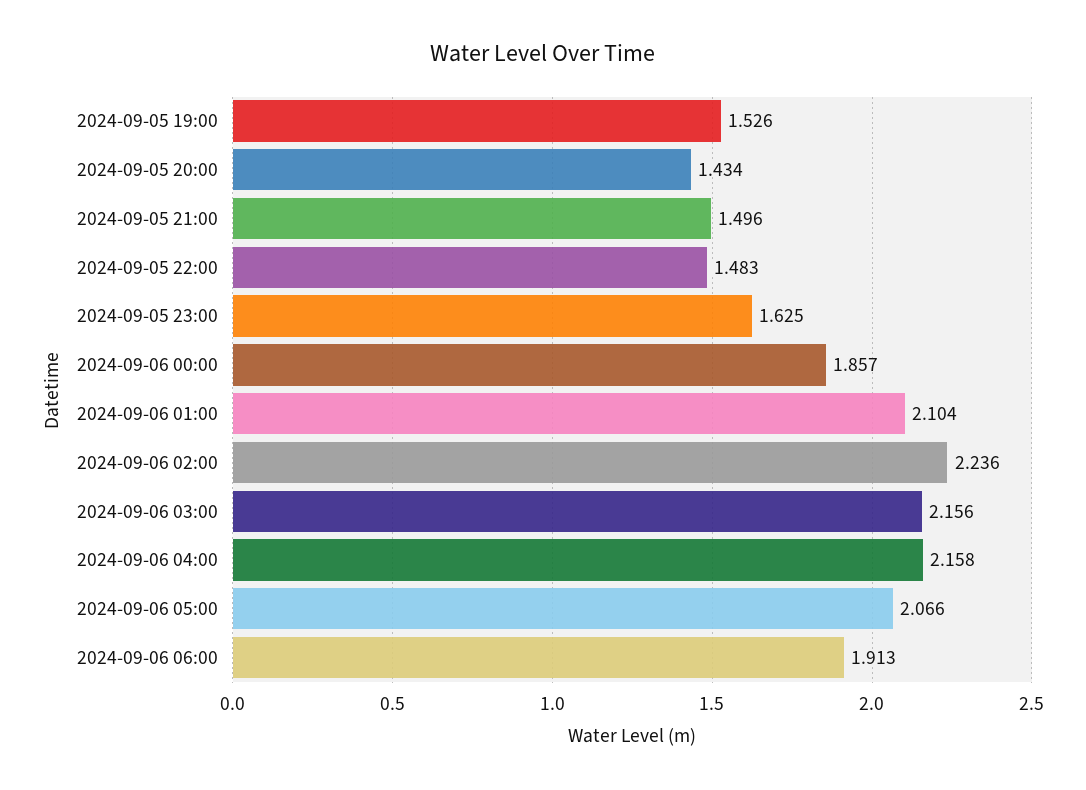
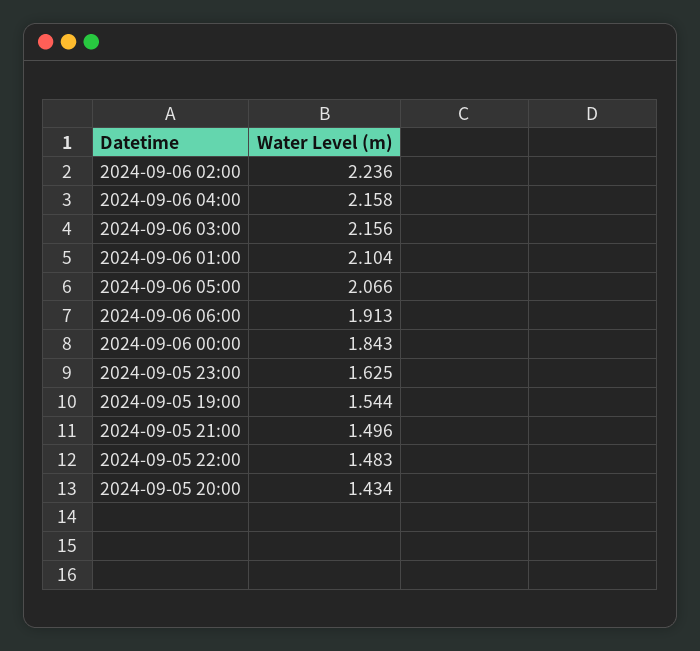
  {
-   "2024-09-05 19:00": 1.526,
+   "2024-09-05 19:00": 1.544,
    "2024-09-05 20:00": 1.434,
    "2024-09-05 21:00": 1.496,
    "2024-09-05 22:00": 1.483,
    "2024-09-05 23:00": 1.625,
-   "2024-09-06 00:00": 1.857,
+   "2024-09-06 00:00": 1.843,
    "2024-09-06 01:00": 2.104,
    "2024-09-06 02:00": 2.236,
    "2024-09-06 03:00": 2.156,
    "2024-09-06 04:00": 2.158,
    "2024-09-06 05:00": 2.066,
    "2024-09-06 06:00": 1.913
  }

